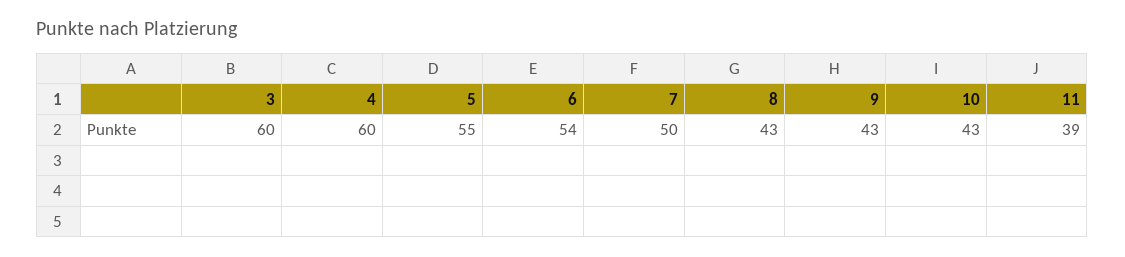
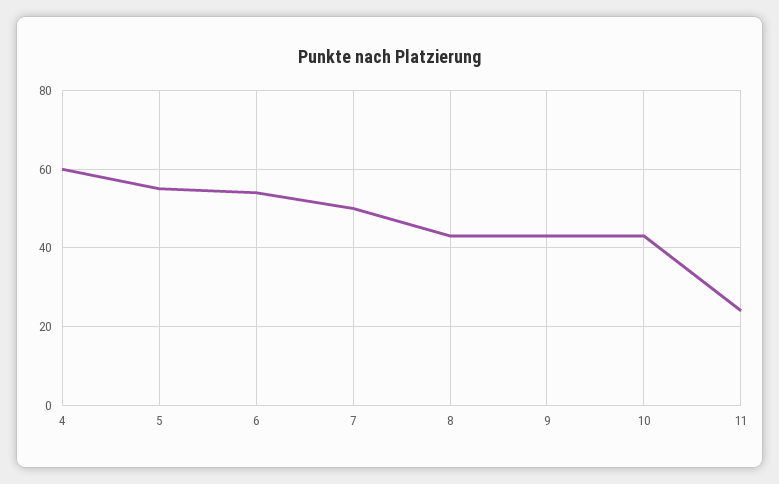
  {
-   "3": 60,
    "4": 60,
    "5": 55,
    "6": 54,
    "7": 50,
    "8": 43,
    "9": 43,
    "10": 43,
-   "11": 39
+   "11": 25
  }

